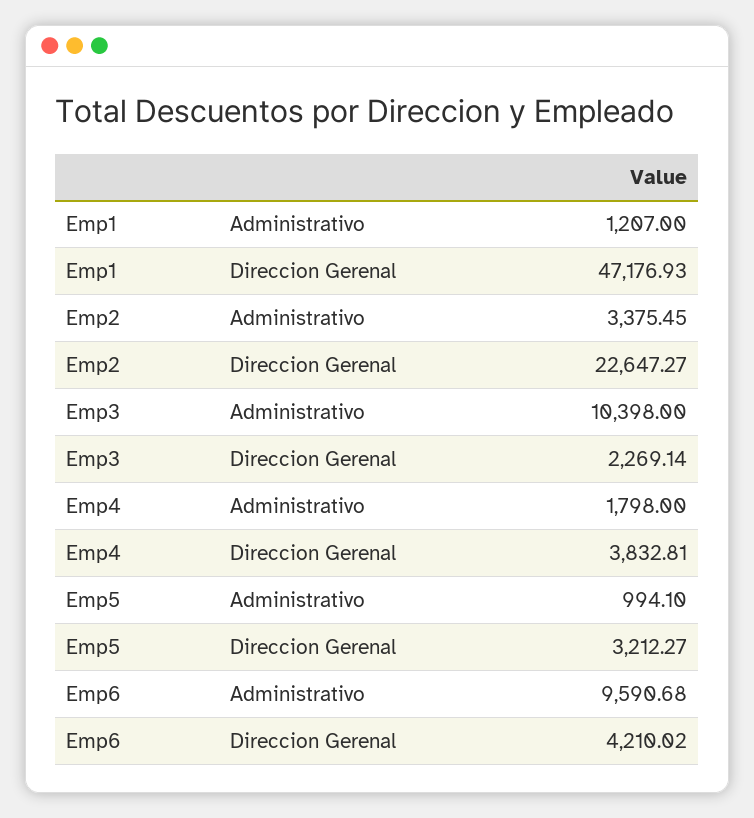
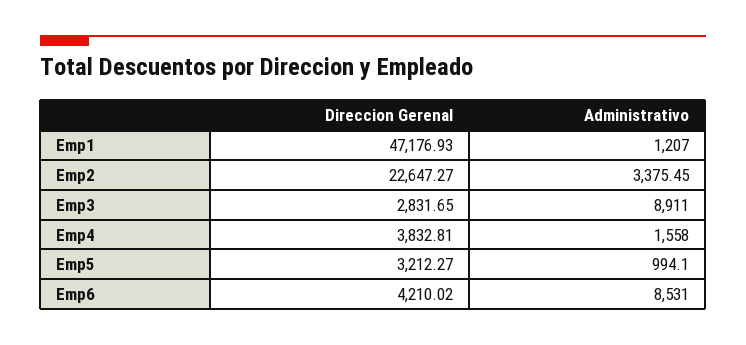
  {
    "Emp1": {
      "Administrativo": 1207,
      "Direccion Gerenal": 47176.93
    },
    "Emp2": {
      "Administrativo": 3375.45,
      "Direccion Gerenal": 22647.27
    },
    "Emp3": {
-     "Administrativo": 10398,
+     "Administrativo": 8911,
-     "Direccion Gerenal": 2269.14
+     "Direccion Gerenal": 2831.65
    },
    "Emp4": {
-     "Administrativo": 1798,
+     "Administrativo": 1558,
      "Direccion Gerenal": 3832.81
    },
    "Emp5": {
      "Administrativo": 994.1,
      "Direccion Gerenal": 3212.27
    },
    "Emp6": {
-     "Administrativo": 9590.68,
+     "Administrativo": 8531,
      "Direccion Gerenal": 4210.02
    }
  }

